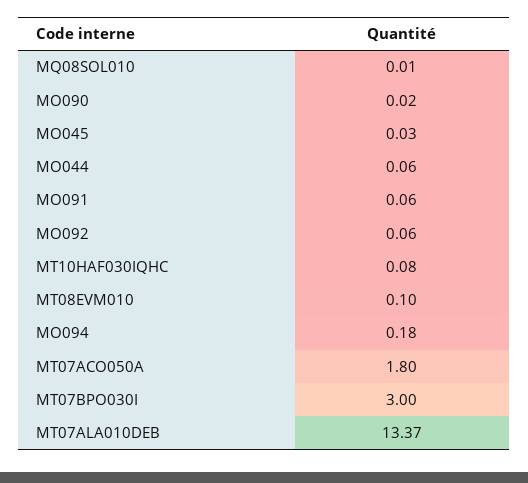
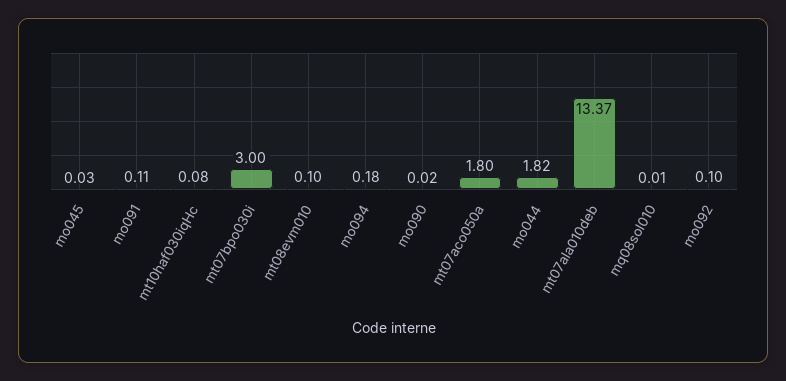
  {
    "MQ08SOL010": 0.01,
    "MO090": 0.02,
    "MO045": 0.03,
-   "MO044": 0.06,
+   "MO044": 1.82,
-   "MO091": 0.06,
+   "MO091": 0.11,
-   "MO092": 0.06,
+   "MO092": 0.1,
    "MT10HAF030IQHC": 0.08,
    "MT08EVM010": 0.1,
    "MO094": 0.18,
    "MT07ACO050A": 1.8,
    "MT07BPO030I": 3,
    "MT07ALA010DEB": 13.37
  }

